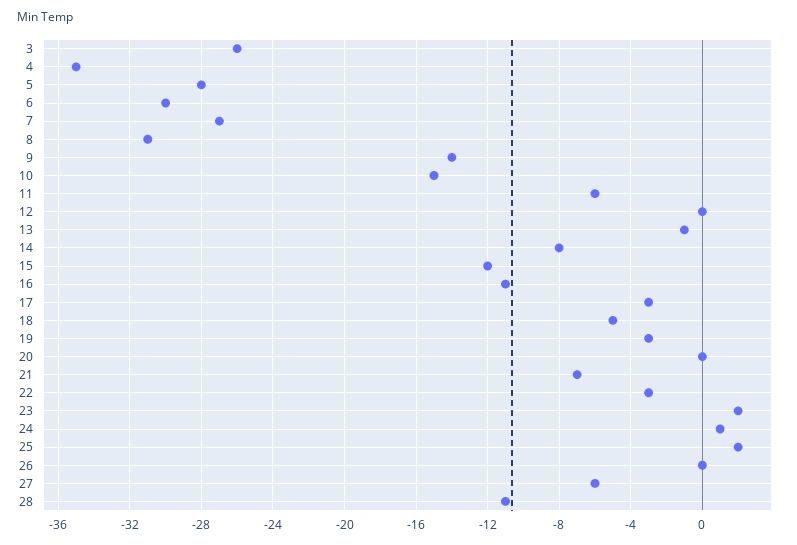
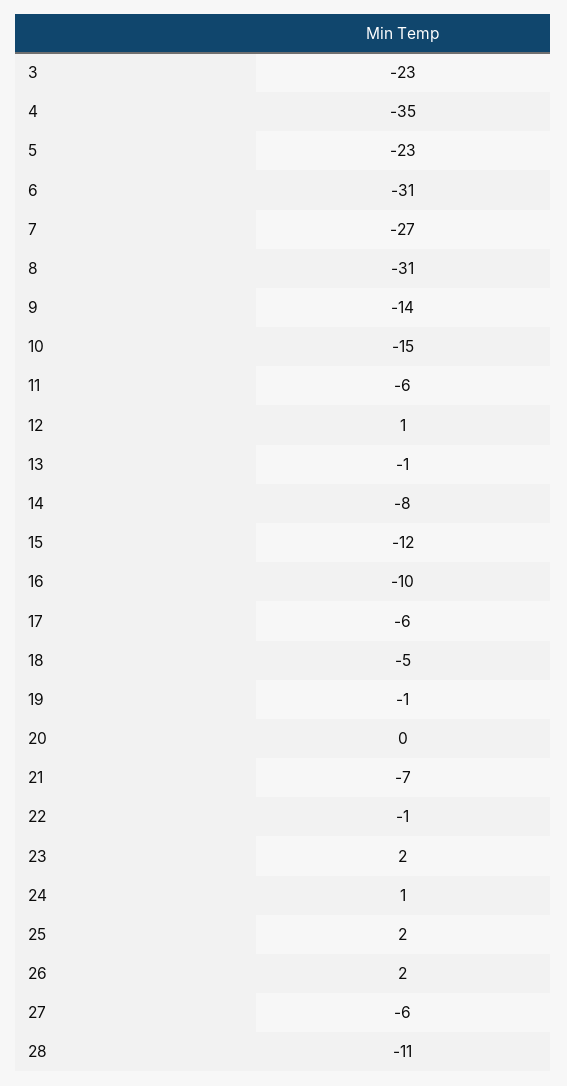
  {
-   "3": -26,
+   "3": -23,
    "4": -35,
-   "5": -28,
+   "5": -23,
-   "6": -30,
+   "6": -31,
    "7": -27,
    "8": -31,
    "9": -14,
    "10": -15,
    "11": -6,
-   "12": 0,
+   "12": 1,
    "13": -1,
    "14": -8,
    "15": -12,
-   "16": -11,
+   "16": -10,
-   "17": -3,
+   "17": -6,
    "18": -5,
-   "19": -3,
+   "19": -1,
    "20": 0,
    "21": -7,
-   "22": -3,
+   "22": -1,
    "23": 2,
    "24": 1,
    "25": 2,
-   "26": 0,
+   "26": 2,
    "27": -6,
    "28": -11
  }

